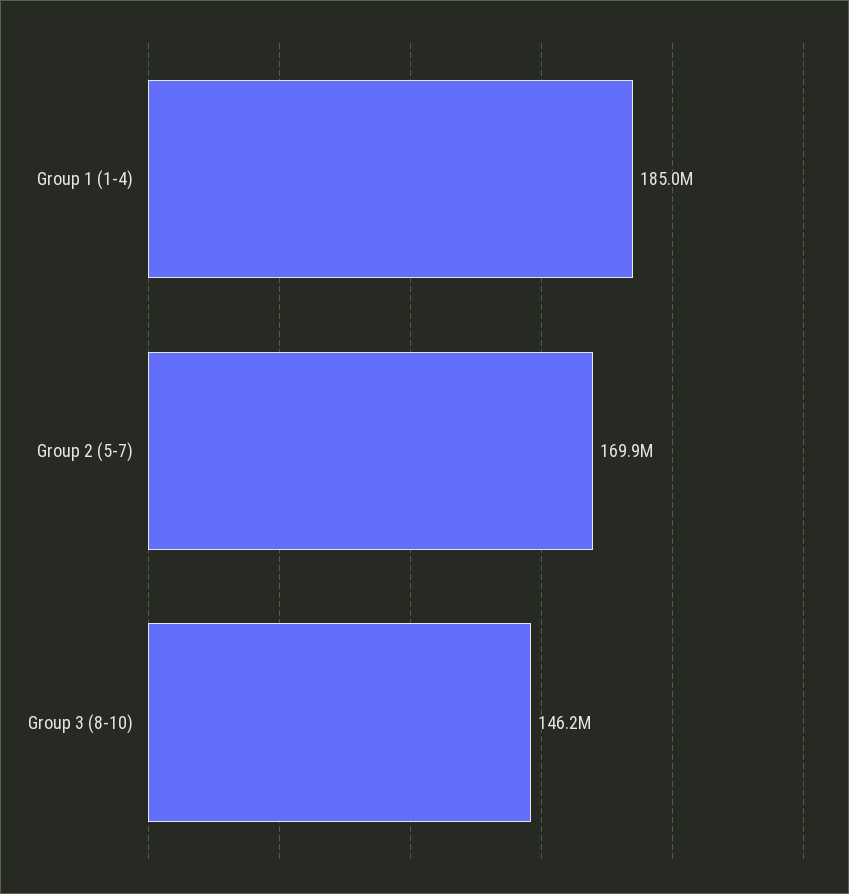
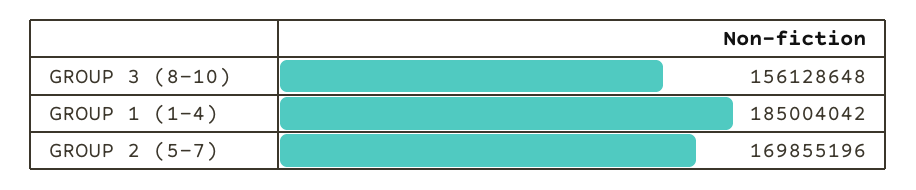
  {
    "Group 1 (1-4)": 185004042,
    "Group 2 (5-7)": 169855196,
-   "Group 3 (8-10)": 146200000
+   "Group 3 (8-10)": 156128648
  }

